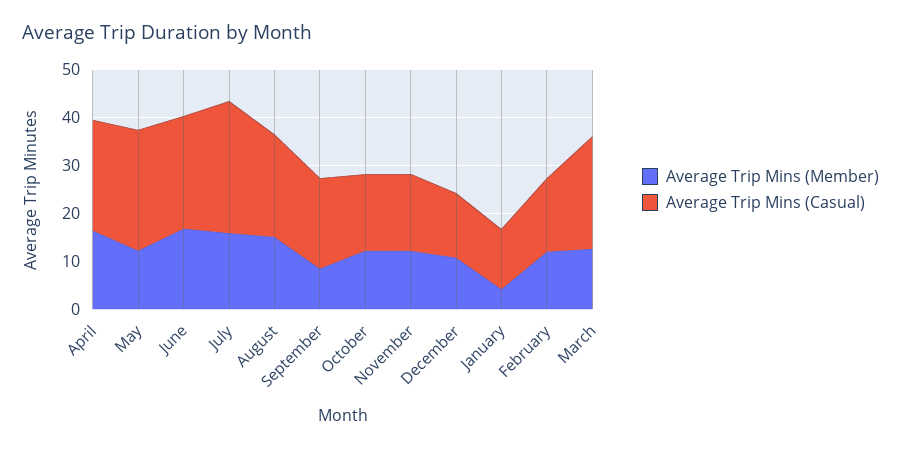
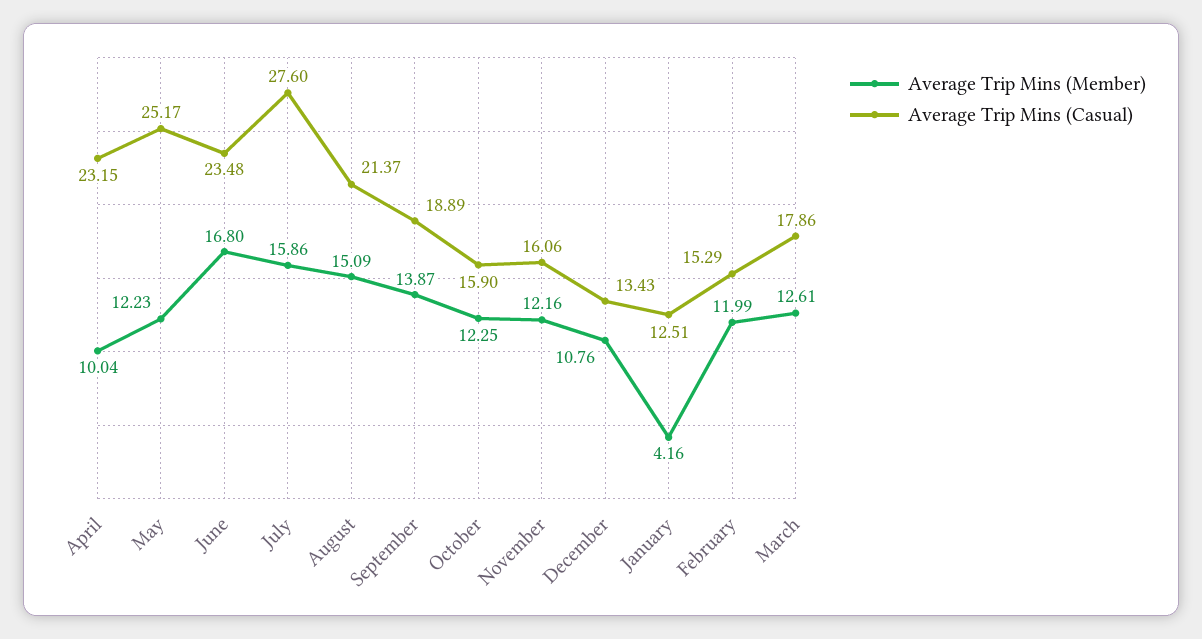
  {
    "Average Trip Mins (Member)": {
-     "April": 16,
+     "April": 10.04,
      "May": 12.23,
      "June": 16.8,
      "July": 15.86,
      "August": 15.09,
-     "September": 8,
+     "September": 13.87,
      "October": 12.25,
      "November": 12.16,
      "December": 10.76,
      "January": 4.16,
      "February": 11.99,
      "March": 12.61
    },
    "Average Trip Mins (Casual)": {
      "April": 23.15,
      "May": 25.17,
      "June": 23.48,
      "July": 27.6,
      "August": 21.37,
      "September": 18.89,
      "October": 15.9,
      "November": 16.06,
      "December": 13.43,
      "January": 12.51,
      "February": 15.29,
-     "March": 24
+     "March": 17.86
    }
  }

